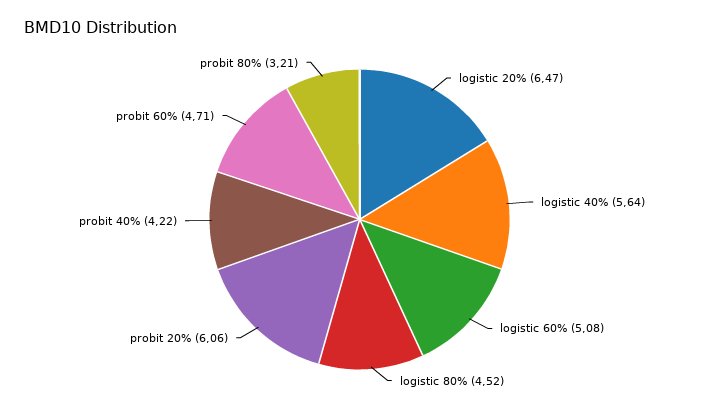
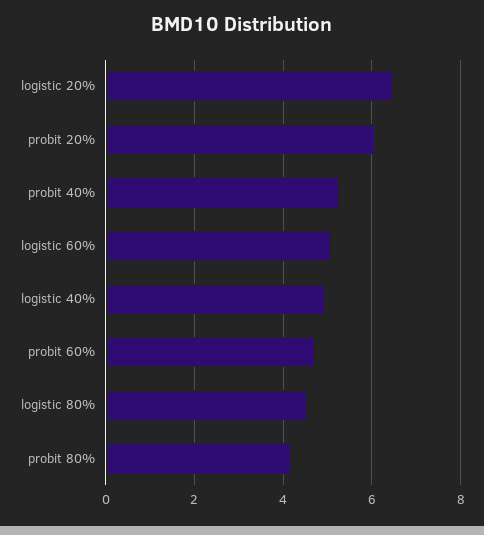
  {
    "logistic 20%": 6.47,
-   "logistic 40%": 5.64,
+   "logistic 40%": 5,
    "logistic 60%": 5.08,
    "logistic 80%": 4.52,
    "probit 20%": 6.06,
-   "probit 40%": 4.22,
+   "probit 40%": 5.2,
    "probit 60%": 4.71,
-   "probit 80%": 3.21
+   "probit 80%": 4.2
  }

